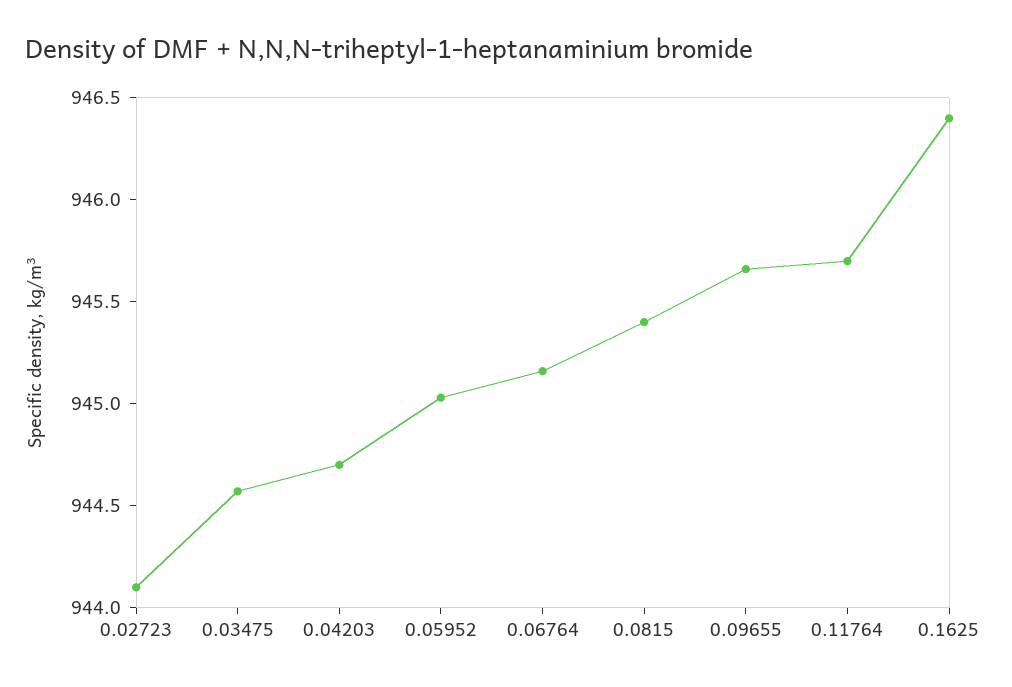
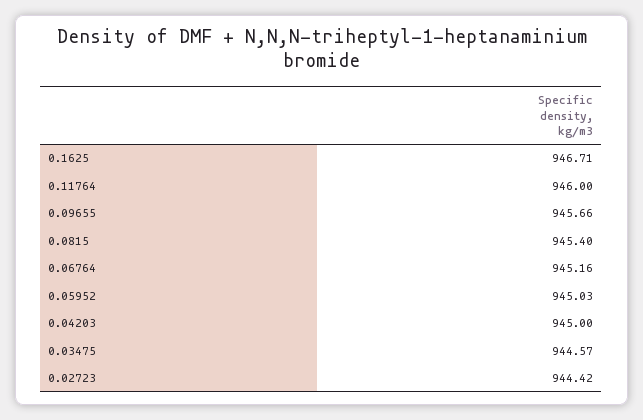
  {
-   "0.02723": 944.1,
+   "0.02723": 944.42,
    "0.03475": 944.57,
-   "0.04203": 944.7,
+   "0.04203": 945,
    "0.05952": 945.03,
    "0.06764": 945.16,
    "0.0815": 945.4,
    "0.09655": 945.66,
-   "0.11764": 945.7,
+   "0.11764": 946,
-   "0.1625": 946.4
+   "0.1625": 946.71
  }

